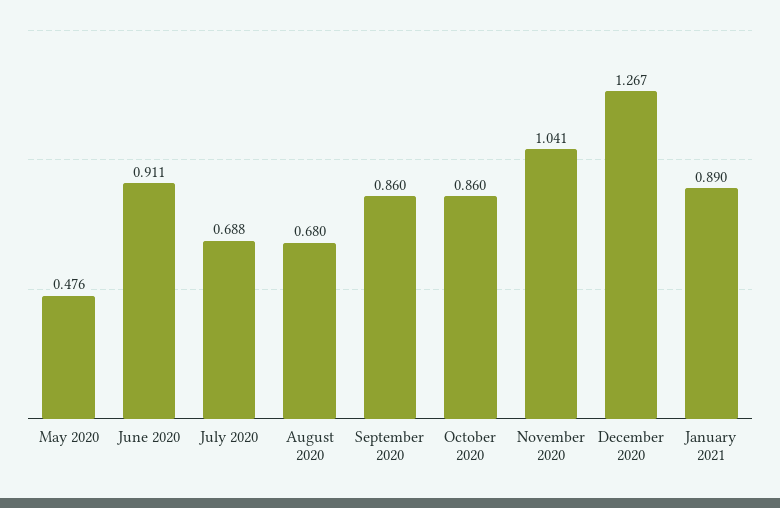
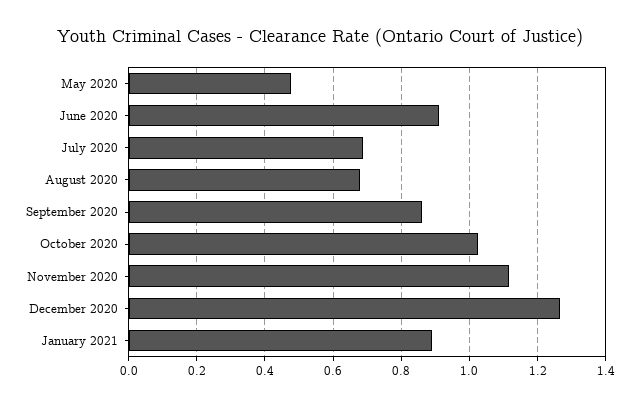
  {
    "May 2020": 0.476,
    "June 2020": 0.911,
    "July 2020": 0.688,
    "August 2020": 0.68,
    "September 2020": 0.86,
-   "October 2020": 0.86,
+   "October 2020": 1.02,
-   "November 2020": 1.041,
+   "November 2020": 1.12,
    "December 2020": 1.267,
    "January 2021": 0.89
  }

